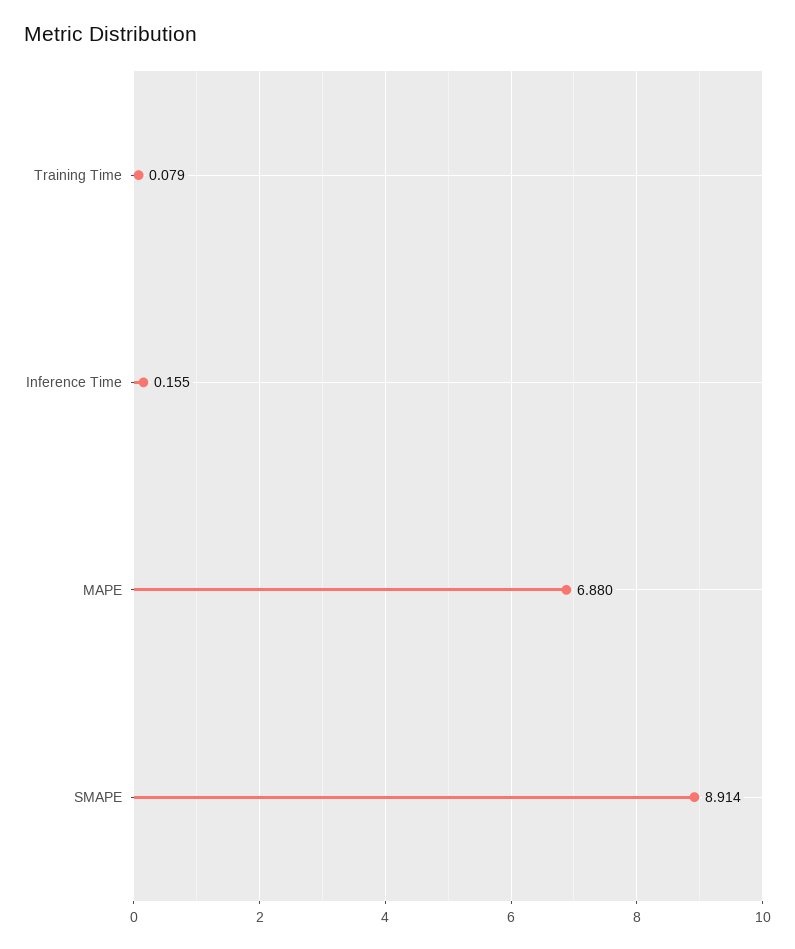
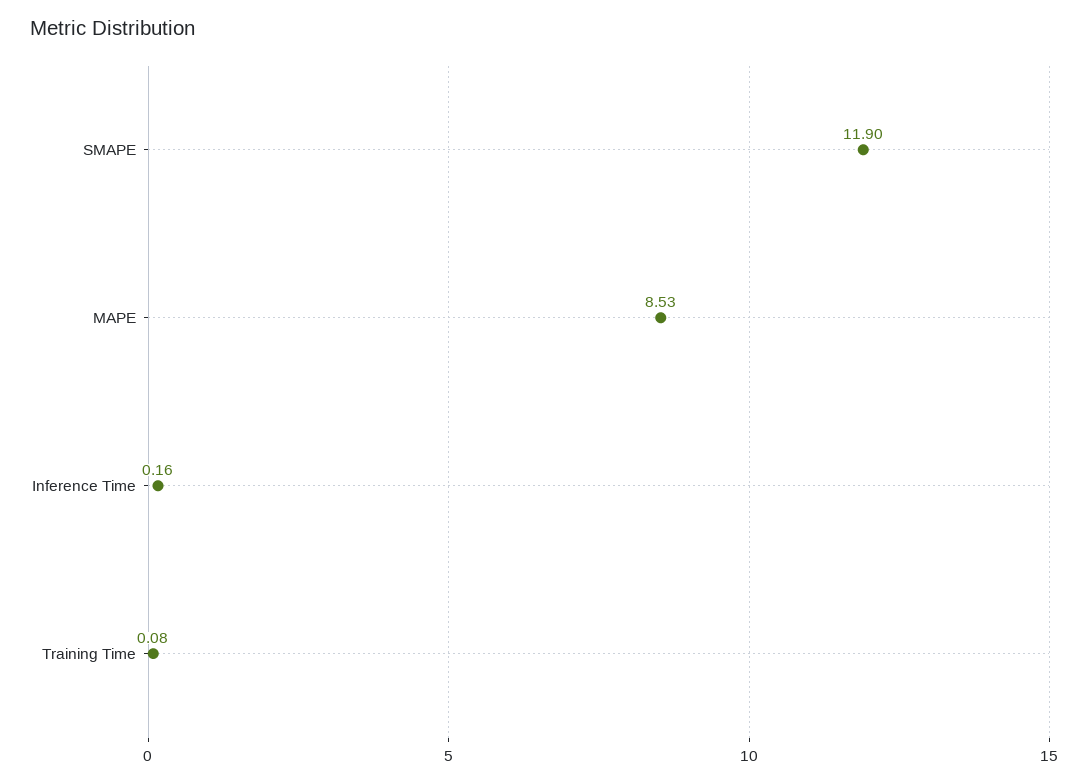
  {
    "Training Time": 0.079,
    "Inference Time": 0.155,
-   "MAPE": 6.88,
+   "MAPE": 8.53,
-   "SMAPE": 8.914
+   "SMAPE": 11.9
  }

